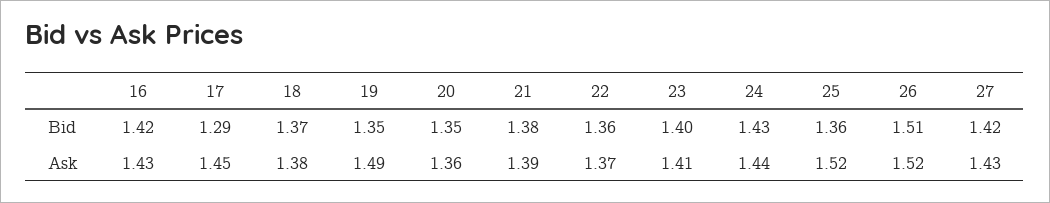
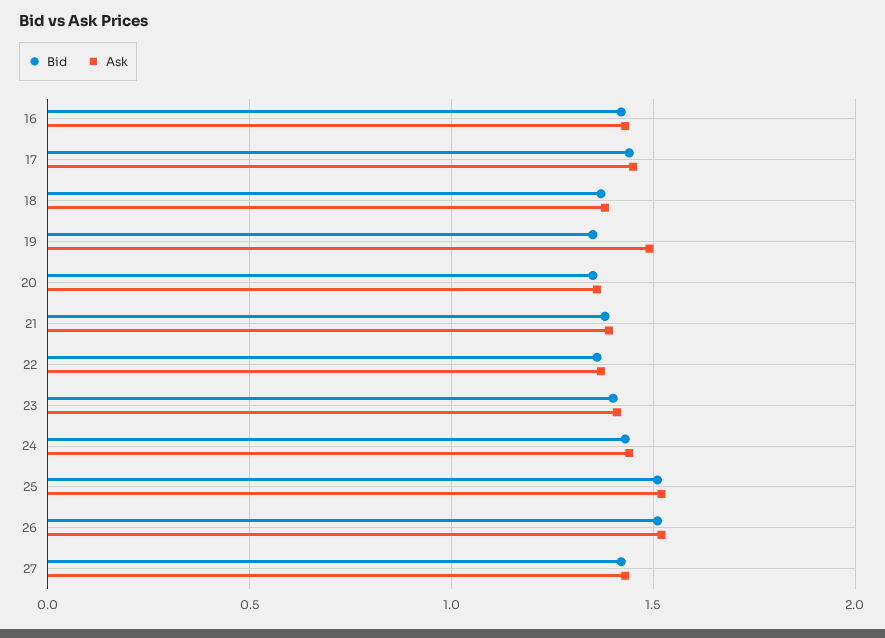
  {
    "Bid": {
      "16": 1.42,
-     "17": 1.29,
+     "17": 1.45,
      "18": 1.37,
      "19": 1.35,
      "20": 1.35,
      "21": 1.38,
      "22": 1.36,
      "23": 1.4,
      "24": 1.43,
-     "25": 1.36,
+     "25": 1.5,
      "26": 1.51,
      "27": 1.42
    },
    "Ask": {
      "16": 1.43,
      "17": 1.45,
      "18": 1.38,
      "19": 1.49,
      "20": 1.36,
      "21": 1.39,
      "22": 1.37,
      "23": 1.41,
      "24": 1.44,
      "25": 1.52,
      "26": 1.52,
      "27": 1.43
    }
  }

